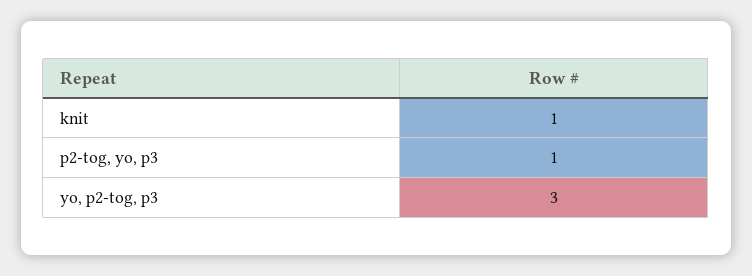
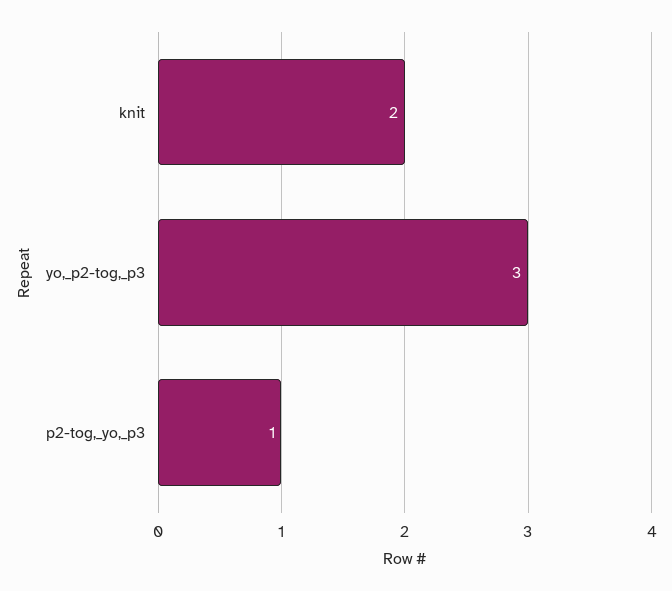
  {
-   "knit": 1,
+   "knit": 2,
    "p2-tog, yo, p3": 1,
    "yo, p2-tog, p3": 3
  }

